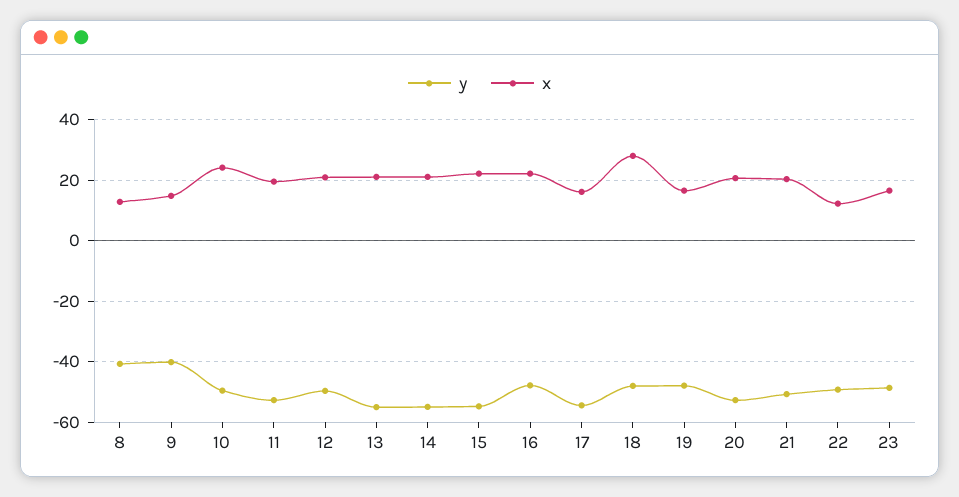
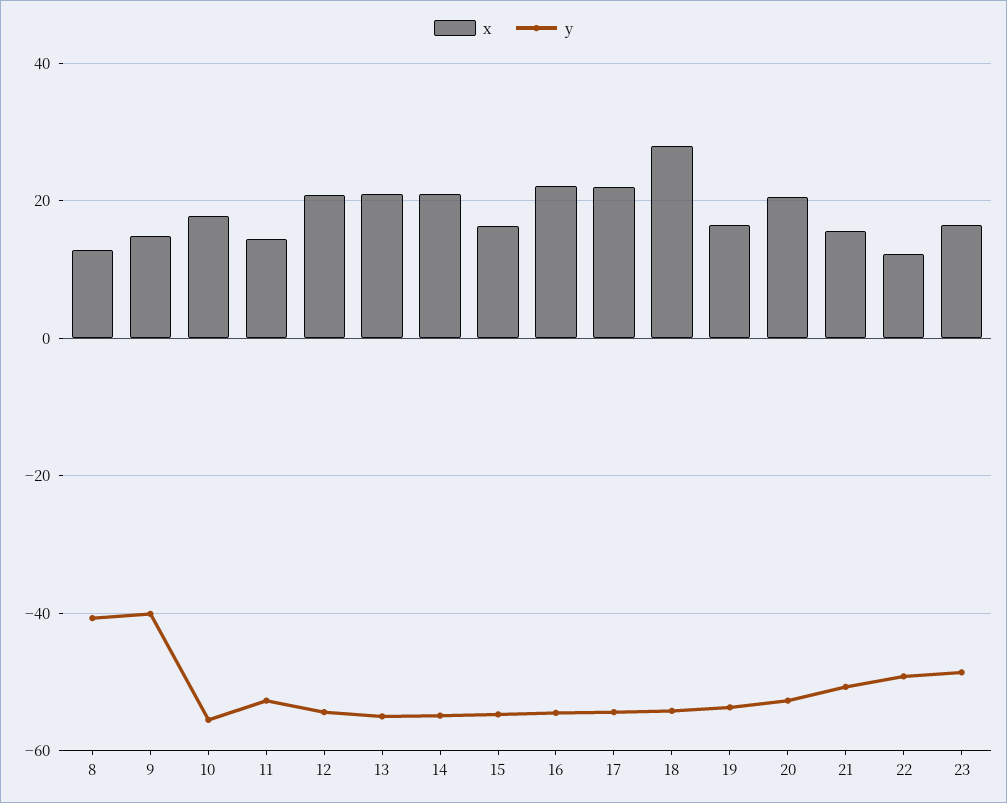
  {
    "y": {
      "8": -40,
      "9": -40,
-     "10": -50,
+     "10": -56,
      "11": -52,
-     "12": -50,
+     "12": -54,
      "13": -56,
      "14": -54,
      "15": -54,
-     "16": -48,
+     "16": -54,
      "17": -54,
-     "18": -48,
+     "18": -54,
-     "19": -48,
+     "19": -54,
      "20": -52,
      "21": -50,
      "22": -50,
      "23": -48
    },
    "x": {
      "8": 12,
      "9": 14,
-     "10": 24,
+     "10": 18,
-     "11": 20,
+     "11": 14,
      "12": 20,
      "13": 22,
      "14": 22,
-     "15": 22,
+     "15": 16,
      "16": 22,
-     "17": 16,
+     "17": 22,
      "18": 28,
      "19": 16,
      "20": 20,
-     "21": 20,
+     "21": 16,
      "22": 12,
      "23": 16
    }
  }

